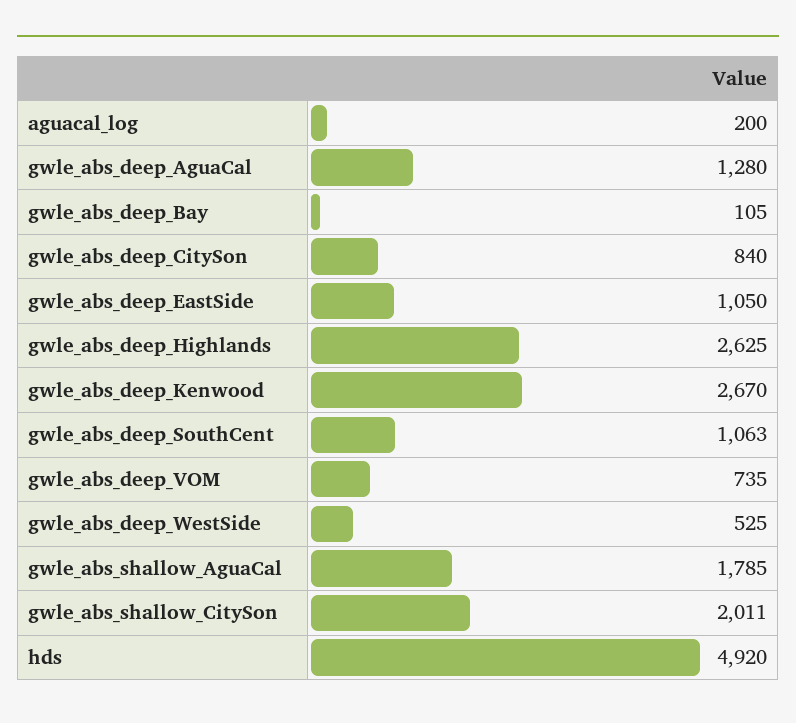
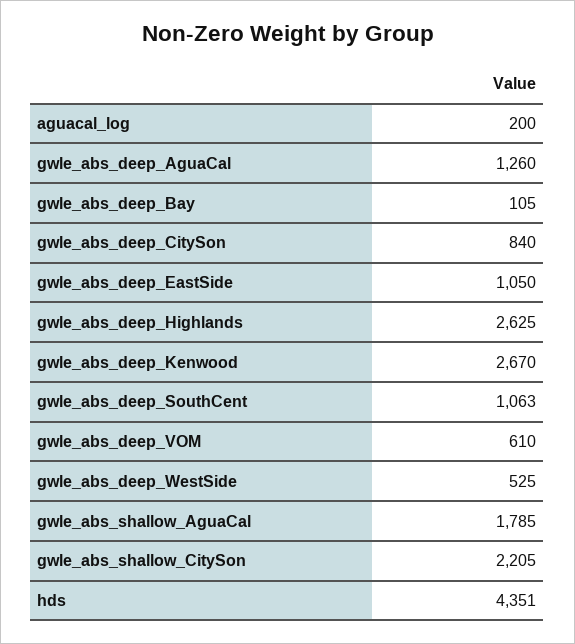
  {
    "aguacal_log": 200,
-   "gwle_abs_deep_AguaCal": 1280,
+   "gwle_abs_deep_AguaCal": 1260,
    "gwle_abs_deep_Bay": 105,
    "gwle_abs_deep_CitySon": 840,
    "gwle_abs_deep_EastSide": 1050,
    "gwle_abs_deep_Highlands": 2625,
    "gwle_abs_deep_Kenwood": 2670,
    "gwle_abs_deep_SouthCent": 1063,
-   "gwle_abs_deep_VOM": 735,
+   "gwle_abs_deep_VOM": 610,
    "gwle_abs_deep_WestSide": 525,
    "gwle_abs_shallow_AguaCal": 1785,
-   "gwle_abs_shallow_CitySon": 2011,
+   "gwle_abs_shallow_CitySon": 2205,
-   "hds": 4920
+   "hds": 4351
  }

